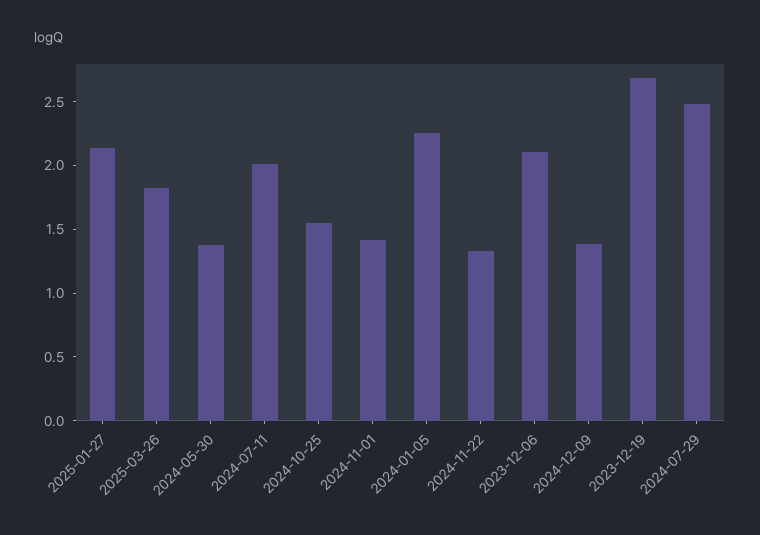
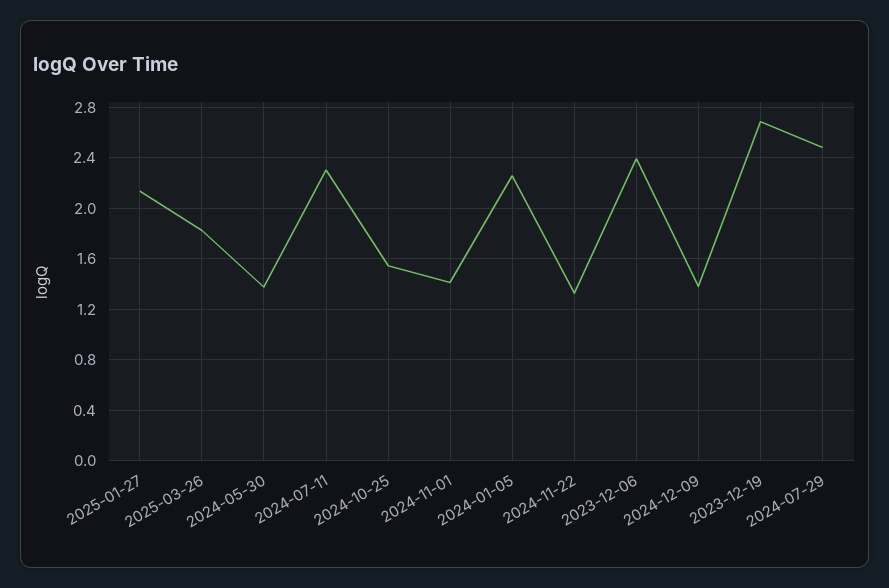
  {
    "2025-01-27": 2.15,
    "2025-03-26": 1.85,
    "2024-05-30": 1.4,
-   "2024-07-11": 2,
+   "2024-07-11": 2.3,
    "2024-10-25": 1.55,
    "2024-11-01": 1.4,
    "2024-01-05": 2.25,
    "2024-11-22": 1.35,
-   "2023-12-06": 2.1,
+   "2023-12-06": 2.4,
    "2024-12-09": 1.4,
    "2023-12-19": 2.7,
    "2024-07-29": 2.5
  }

